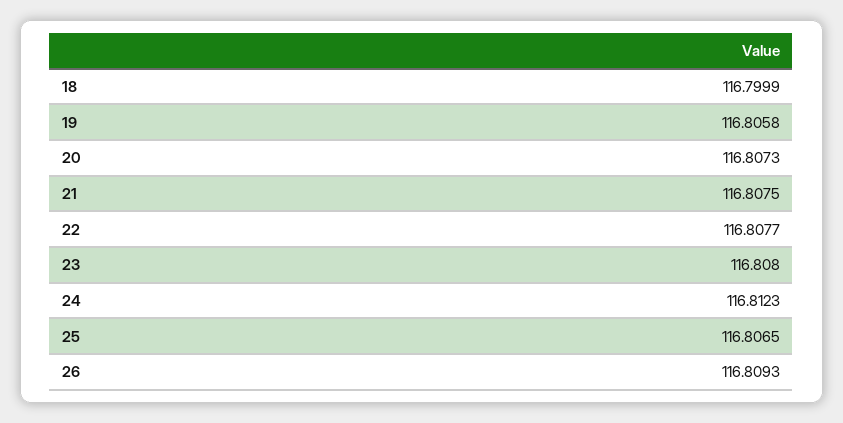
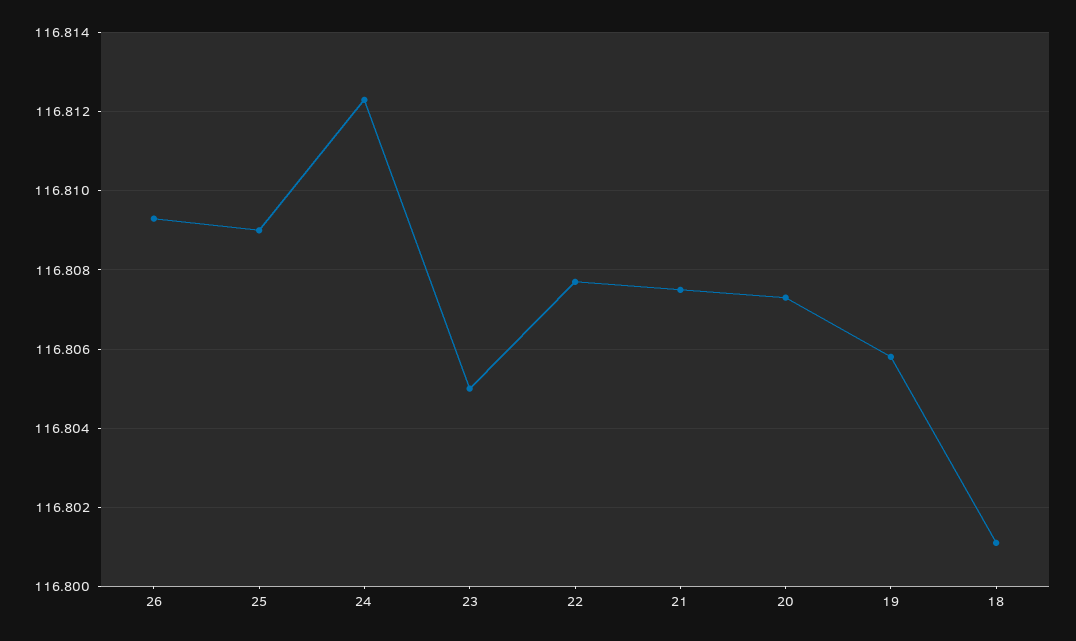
  {
-   "18": 116.7999,
+   "18": 116.801,
    "19": 116.8058,
    "20": 116.8073,
    "21": 116.8075,
    "22": 116.8077,
-   "23": 116.808,
+   "23": 116.805,
    "24": 116.8123,
-   "25": 116.8065,
+   "25": 116.809,
    "26": 116.8093
  }

